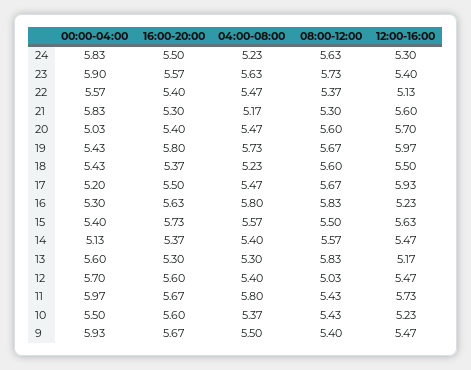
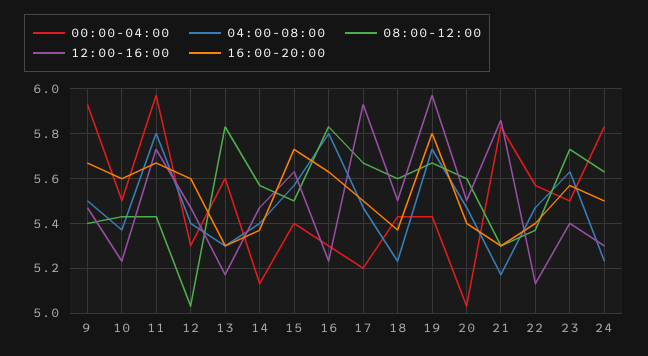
  {
    "00:00-04:00": {
      "24": 5.83,
-     "23": 5.9,
+     "23": 5.5,
      "22": 5.57,
      "21": 5.83,
      "20": 5.03,
      "19": 5.43,
      "18": 5.43,
      "17": 5.2,
      "16": 5.3,
      "15": 5.4,
      "14": 5.13,
      "13": 5.6,
-     "12": 5.7,
+     "12": 5.3,
      "11": 5.97,
      "10": 5.5,
      "9": 5.93
    },
    "16:00-20:00": {
      "24": 5.5,
      "23": 5.57,
      "22": 5.4,
      "21": 5.3,
      "20": 5.4,
      "19": 5.8,
      "18": 5.37,
      "17": 5.5,
      "16": 5.63,
      "15": 5.73,
      "14": 5.37,
      "13": 5.3,
      "12": 5.6,
      "11": 5.67,
      "10": 5.6,
      "9": 5.67
    },
    "04:00-08:00": {
      "24": 5.23,
      "23": 5.63,
      "22": 5.47,
      "21": 5.17,
      "20": 5.47,
      "19": 5.73,
      "18": 5.23,
      "17": 5.47,
      "16": 5.8,
      "15": 5.57,
      "14": 5.4,
      "13": 5.3,
      "12": 5.4,
      "11": 5.8,
      "10": 5.37,
      "9": 5.5
    },
    "08:00-12:00": {
      "24": 5.63,
      "23": 5.73,
      "22": 5.37,
      "21": 5.3,
      "20": 5.6,
      "19": 5.67,
      "18": 5.6,
      "17": 5.67,
      "16": 5.83,
      "15": 5.5,
      "14": 5.57,
      "13": 5.83,
      "12": 5.03,
      "11": 5.43,
      "10": 5.43,
      "9": 5.4
    },
    "12:00-16:00": {
      "24": 5.3,
      "23": 5.4,
      "22": 5.13,
-     "21": 5.6,
+     "21": 5.85,
-     "20": 5.7,
+     "20": 5.5,
      "19": 5.97,
      "18": 5.5,
      "17": 5.93,
      "16": 5.23,
      "15": 5.63,
      "14": 5.47,
      "13": 5.17,
      "12": 5.47,
      "11": 5.73,
      "10": 5.23,
      "9": 5.47
    }
  }

